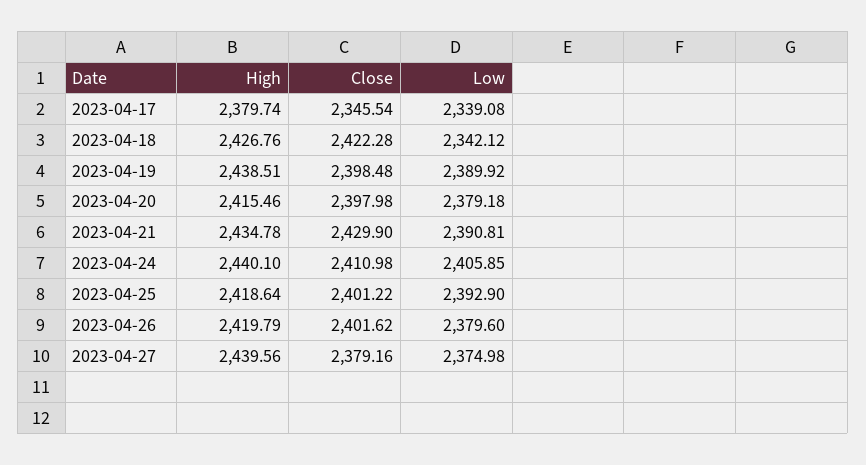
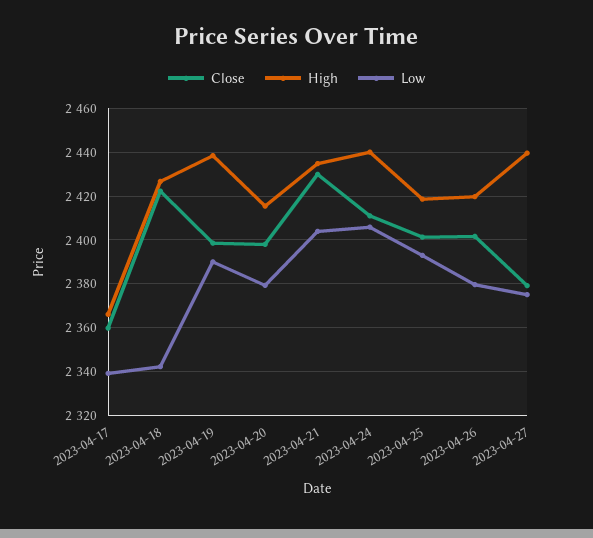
  {
    "High": {
-     "2023-04-17": 2379.74,
+     "2023-04-17": 2365,
      "2023-04-18": 2426.76,
      "2023-04-19": 2438.51,
      "2023-04-20": 2415.46,
      "2023-04-21": 2434.78,
      "2023-04-24": 2440.1,
      "2023-04-25": 2418.64,
      "2023-04-26": 2419.79,
      "2023-04-27": 2439.56
    },
    "Close": {
-     "2023-04-17": 2345.54,
+     "2023-04-17": 2360,
      "2023-04-18": 2422.28,
      "2023-04-19": 2398.48,
      "2023-04-20": 2397.98,
      "2023-04-21": 2429.9,
      "2023-04-24": 2410.98,
      "2023-04-25": 2401.22,
      "2023-04-26": 2401.62,
      "2023-04-27": 2379.16
    },
    "Low": {
      "2023-04-17": 2339.08,
      "2023-04-18": 2342.12,
      "2023-04-19": 2389.92,
      "2023-04-20": 2379.18,
-     "2023-04-21": 2390.81,
+     "2023-04-21": 2405,
      "2023-04-24": 2405.85,
      "2023-04-25": 2392.9,
      "2023-04-26": 2379.6,
      "2023-04-27": 2374.98
    }
  }

